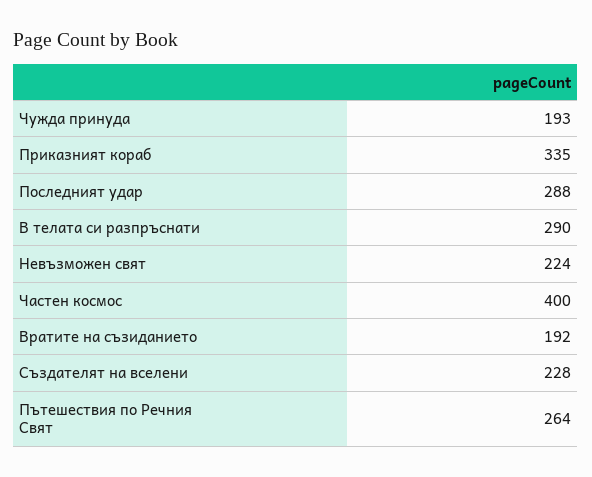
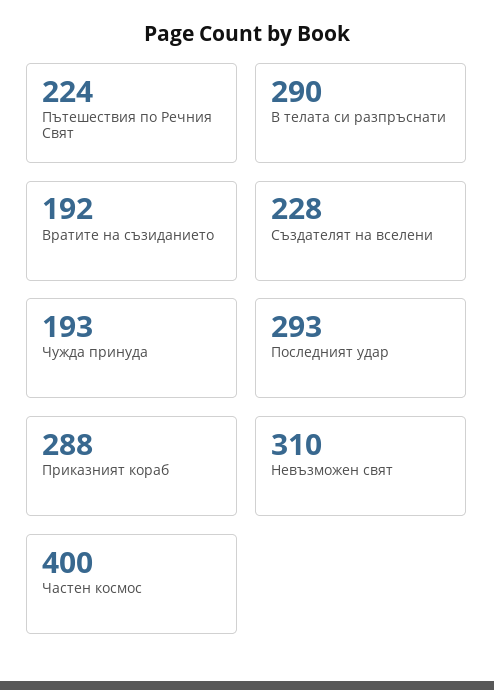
  {
    "Чужда принуда": 193,
-   "Приказният кораб": 335,
+   "Приказният кораб": 288,
-   "Последният удар": 288,
+   "Последният удар": 293,
    "В телата си разпръснати": 290,
-   "Невъзможен свят": 224,
+   "Невъзможен свят": 310,
    "Частен космос": 400,
    "Вратите на съзиданието": 192,
    "Създателят на вселени": 228,
-   "Пътешествия по Речния Свят": 264
+   "Пътешествия по Речния Свят": 224
  }

